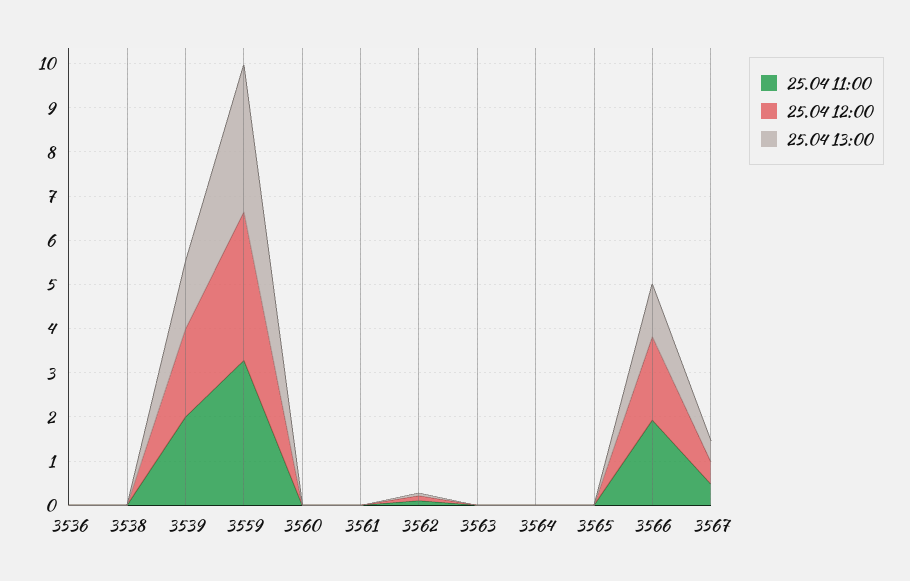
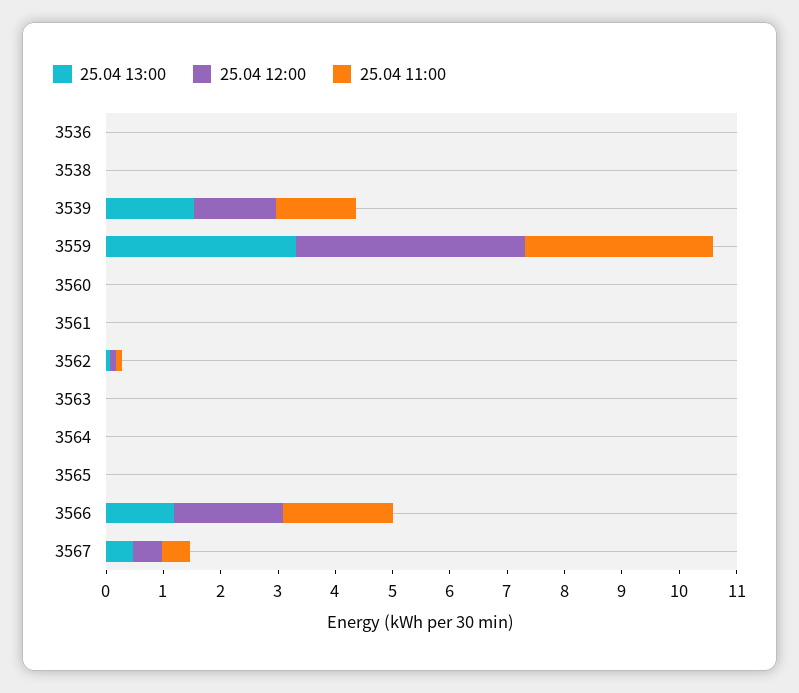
  {
    "25.04 11:00": {
      "3536": 0,
      "3538": 0,
-     "3539": 2,
+     "3539": 1.4,
      "3559": 3.2,
      "3560": 0,
      "3561": 0,
      "3562": 0.2,
      "3563": 0,
      "3564": 0,
      "3565": 0,
      "3566": 2,
      "3567": 0.4
    },
    "25.04 12:00": {
      "3536": 0,
      "3538": 0,
-     "3539": 2,
+     "3539": 1.4,
-     "3559": 3.4,
+     "3559": 4,
      "3560": 0,
      "3561": 0,
      "3562": 0.2,
      "3563": 0,
      "3564": 0,
      "3565": 0,
      "3566": 1.8,
      "3567": 0.6
    },
    "25.04 13:00": {
      "3536": 0,
      "3538": 0,
      "3539": 1.6,
      "3559": 3.4,
      "3560": 0,
      "3561": 0,
      "3562": 0,
      "3563": 0,
      "3564": 0,
      "3565": 0,
      "3566": 1.2,
      "3567": 0.4
    }
  }

